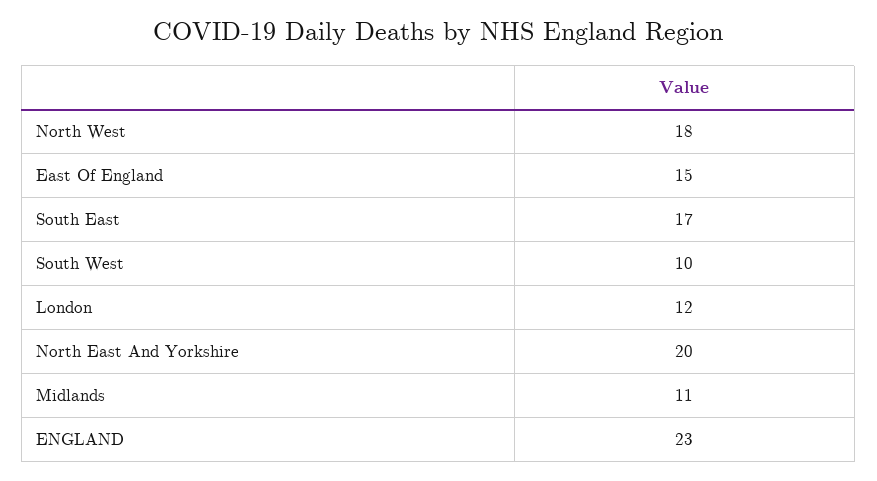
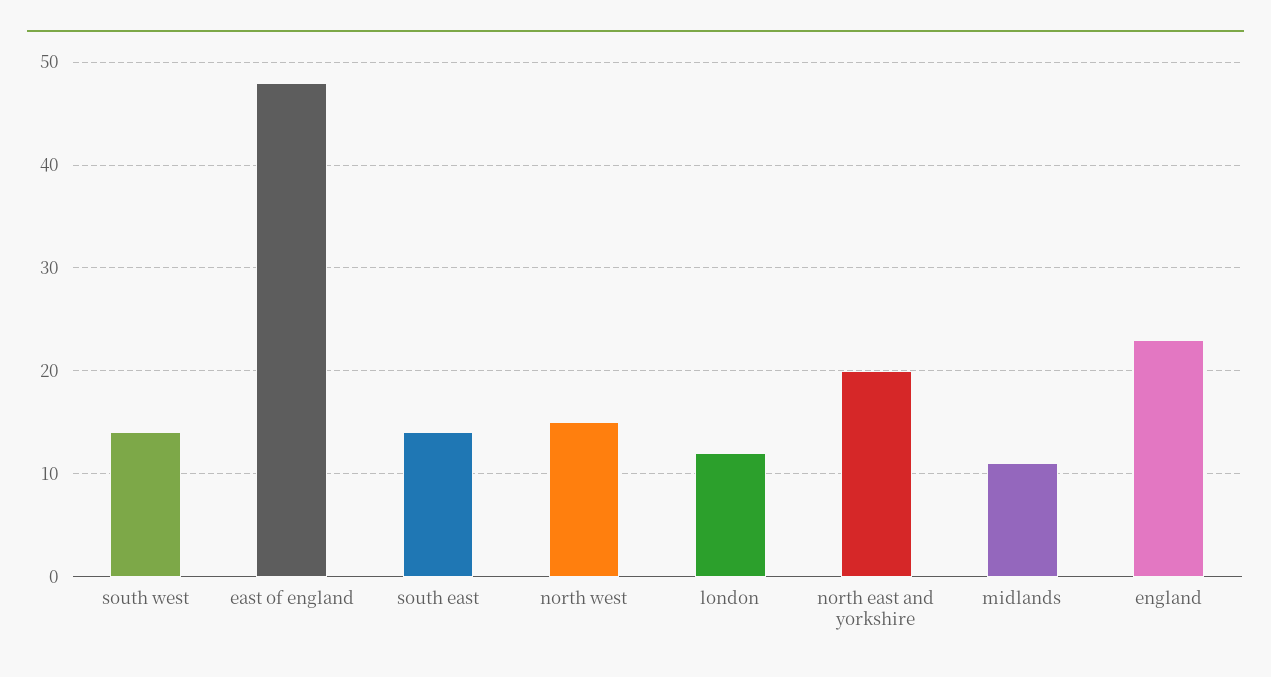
  {
-   "North West": 18,
+   "North West": 15,
-   "East Of England": 15,
+   "East Of England": 48,
-   "South East": 17,
+   "South East": 14,
-   "South West": 10,
+   "South West": 14,
    "London": 12,
    "North East And Yorkshire": 20,
    "Midlands": 11,
    "ENGLAND": 23
  }

